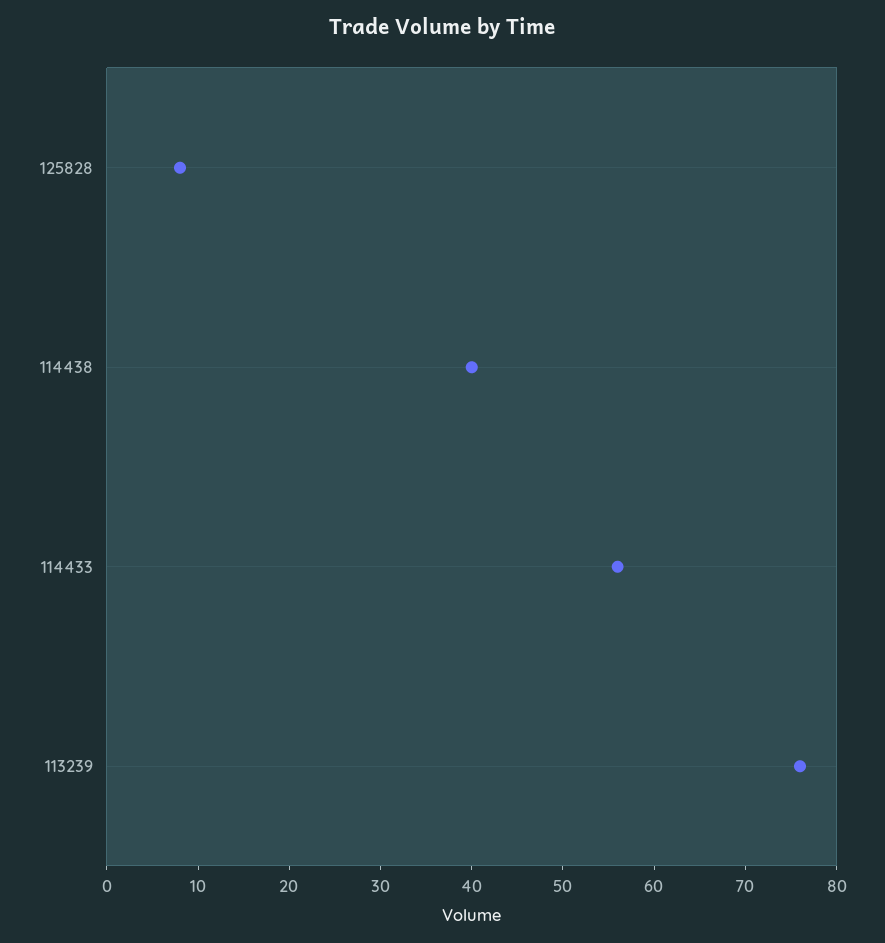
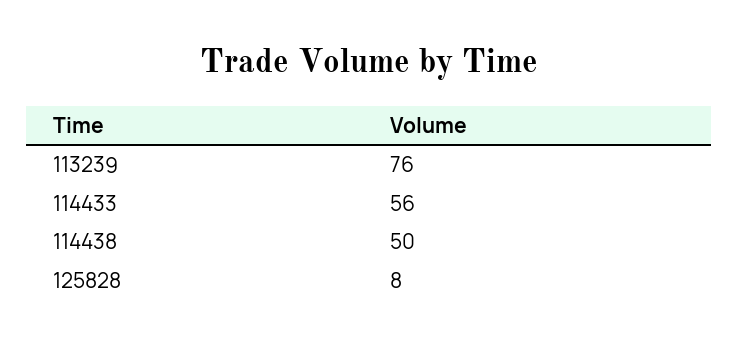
  {
    "125828": 8,
-   "114438": 40,
+   "114438": 50,
    "114433": 56,
    "113239": 76
  }

